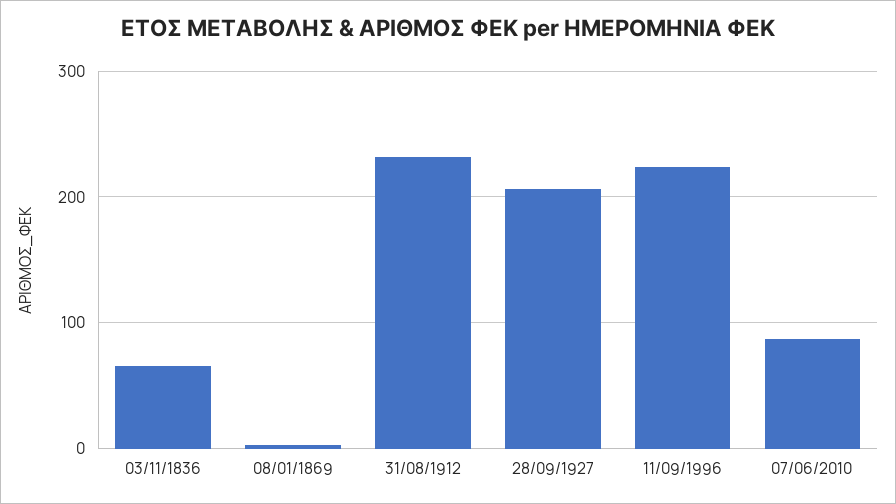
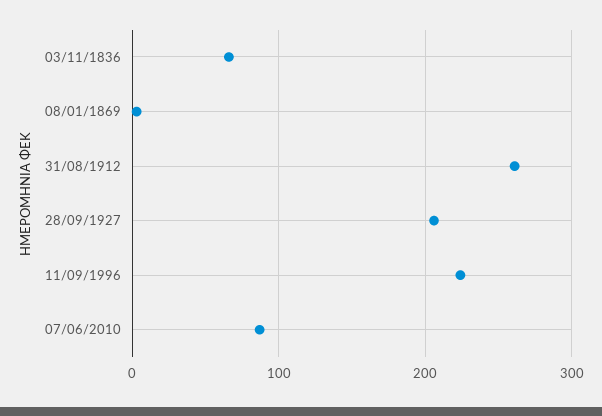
  {
    "03/11/1836": 70,
    "08/01/1869": 0,
-   "31/08/1912": 230,
+   "31/08/1912": 260,
    "28/09/1927": 210,
    "11/09/1996": 220,
    "07/06/2010": 90
  }

